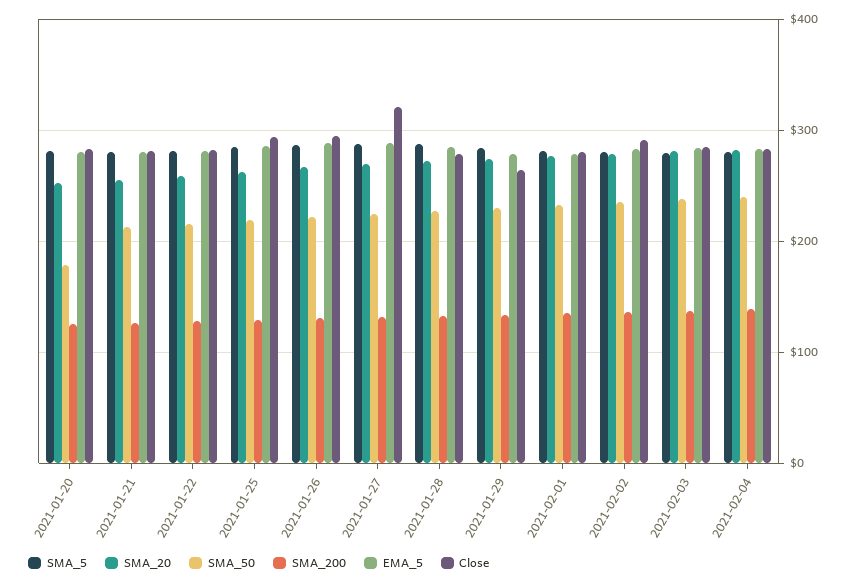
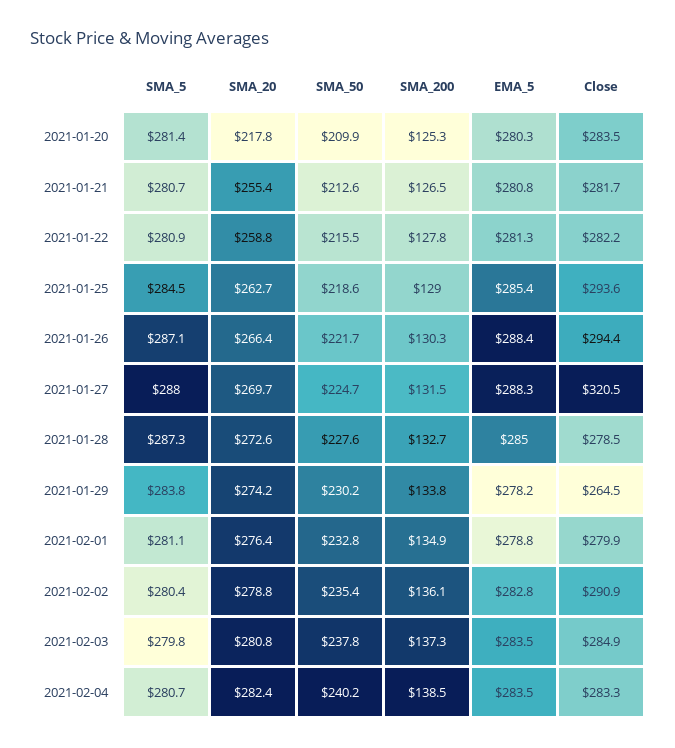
  {
    "SMA_5": {
      "2021-01-20": 281.4,
      "2021-01-21": 280.7,
      "2021-01-22": 280.9,
      "2021-01-25": 284.5,
      "2021-01-26": 287.1,
      "2021-01-27": 288,
      "2021-01-28": 287.3,
      "2021-01-29": 283.8,
      "2021-02-01": 281.1,
      "2021-02-02": 280.4,
      "2021-02-03": 279.8,
      "2021-02-04": 280.7
    },
    "SMA_20": {
-     "2021-01-20": 250,
+     "2021-01-20": 217.8,
      "2021-01-21": 255.4,
      "2021-01-22": 258.8,
      "2021-01-25": 262.7,
      "2021-01-26": 266.4,
      "2021-01-27": 269.7,
      "2021-01-28": 272.6,
      "2021-01-29": 274.2,
      "2021-02-01": 276.4,
      "2021-02-02": 278.8,
      "2021-02-03": 280.8,
      "2021-02-04": 282.4
    },
    "SMA_50": {
-     "2021-01-20": 180,
+     "2021-01-20": 209.9,
      "2021-01-21": 212.6,
      "2021-01-22": 215.5,
      "2021-01-25": 218.6,
      "2021-01-26": 221.7,
      "2021-01-27": 224.7,
      "2021-01-28": 227.6,
      "2021-01-29": 230.2,
      "2021-02-01": 232.8,
      "2021-02-02": 235.4,
      "2021-02-03": 237.8,
      "2021-02-04": 240.2
    },
    "SMA_200": {
      "2021-01-20": 125.3,
      "2021-01-21": 126.5,
      "2021-01-22": 127.8,
      "2021-01-25": 129,
      "2021-01-26": 130.3,
      "2021-01-27": 131.5,
      "2021-01-28": 132.7,
      "2021-01-29": 133.8,
      "2021-02-01": 134.9,
      "2021-02-02": 136.1,
      "2021-02-03": 137.3,
      "2021-02-04": 138.5
    },
    "EMA_5": {
      "2021-01-20": 280.3,
      "2021-01-21": 280.8,
      "2021-01-22": 281.3,
      "2021-01-25": 285.4,
      "2021-01-26": 288.4,
      "2021-01-27": 288.3,
      "2021-01-28": 285,
      "2021-01-29": 278.2,
      "2021-02-01": 278.8,
      "2021-02-02": 282.8,
      "2021-02-03": 283.5,
      "2021-02-04": 283.5
    },
    "Close": {
      "2021-01-20": 283.5,
      "2021-01-21": 281.7,
      "2021-01-22": 282.2,
      "2021-01-25": 293.6,
      "2021-01-26": 294.4,
      "2021-01-27": 320.5,
      "2021-01-28": 278.5,
      "2021-01-29": 264.5,
      "2021-02-01": 279.9,
      "2021-02-02": 290.9,
      "2021-02-03": 284.9,
      "2021-02-04": 283.3
    }
  }

